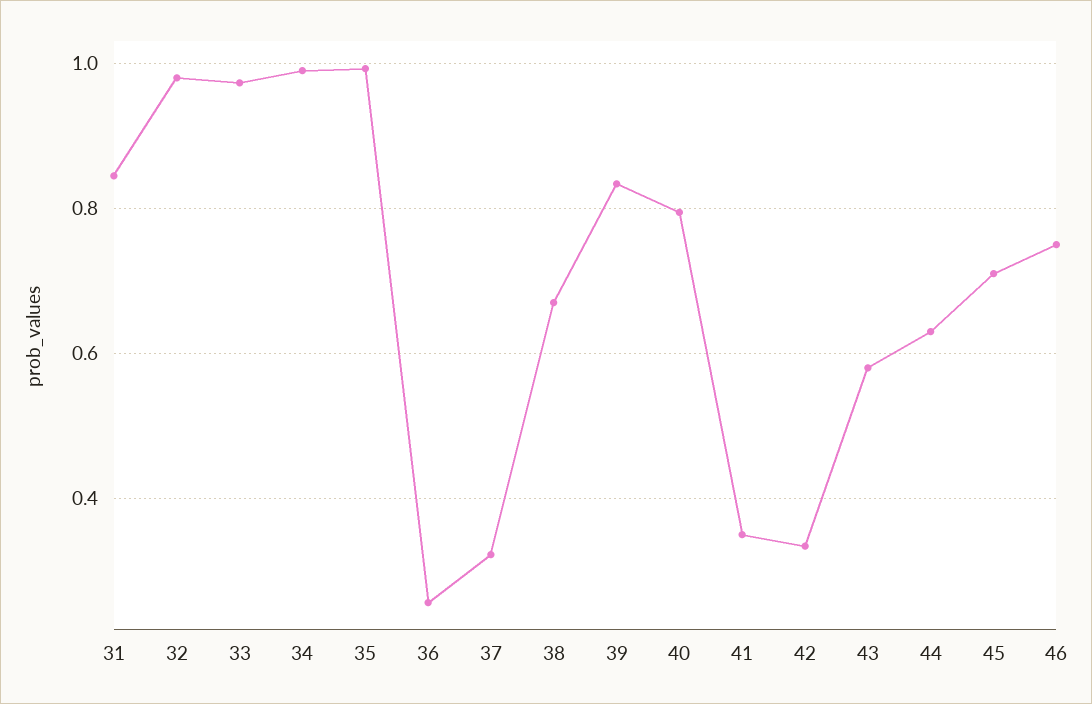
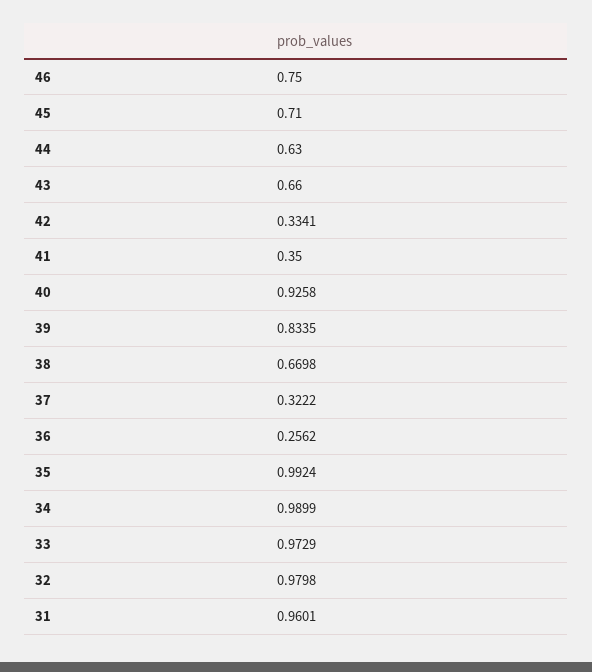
  {
-   "31": 0.84,
+   "31": 0.9601,
    "32": 0.9798,
    "33": 0.9729,
    "34": 0.9899,
    "35": 0.9924,
    "36": 0.2562,
    "37": 0.3222,
    "38": 0.6698,
    "39": 0.8335,
-   "40": 0.8,
+   "40": 0.9258,
    "41": 0.35,
    "42": 0.3341,
-   "43": 0.58,
+   "43": 0.66,
    "44": 0.63,
    "45": 0.71,
    "46": 0.75
  }

